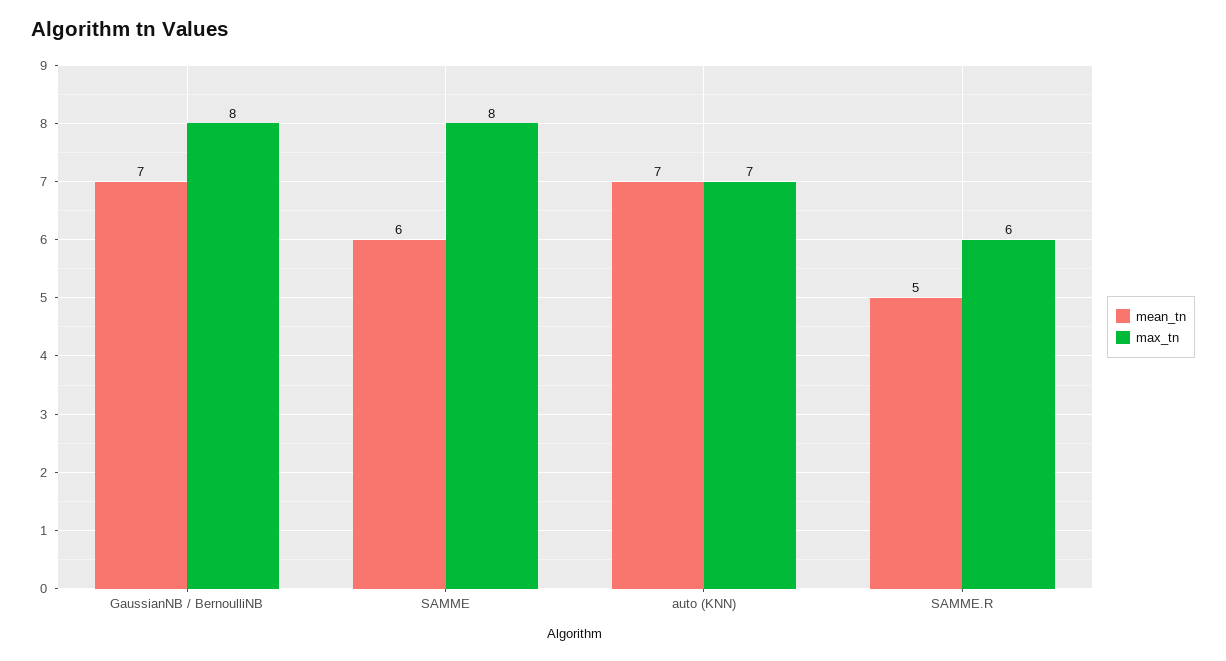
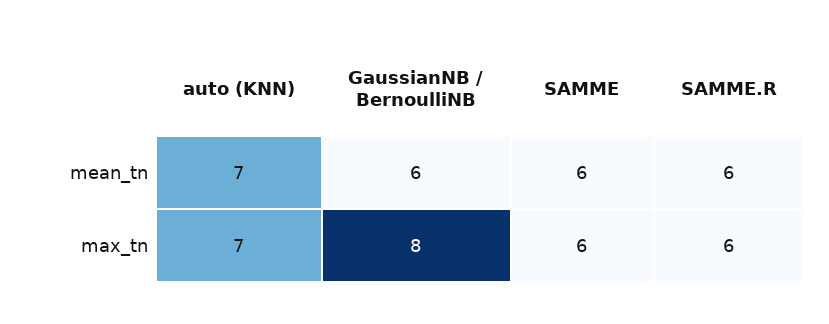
  {
    "mean_tn": {
-     "GaussianNB / BernoulliNB": 7,
+     "GaussianNB / BernoulliNB": 6,
      "SAMME": 6,
      "auto (KNN)": 7,
-     "SAMME.R": 5
+     "SAMME.R": 6
    },
    "max_tn": {
      "GaussianNB / BernoulliNB": 8,
-     "SAMME": 8,
+     "SAMME": 6,
      "auto (KNN)": 7,
      "SAMME.R": 6
    }
  }

